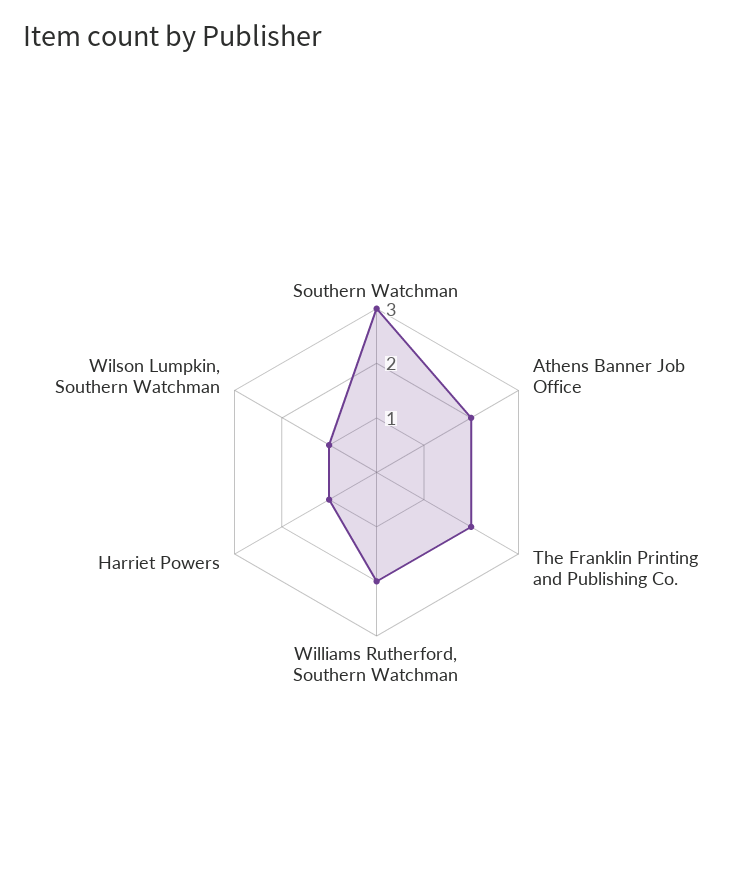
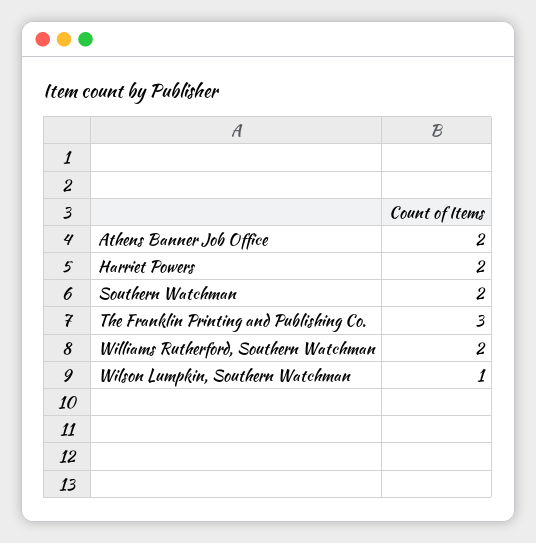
  {
-   "Southern Watchman": 3,
+   "Southern Watchman": 2,
    "Athens Banner Job Office": 2,
-   "The Franklin Printing and Publishing Co.": 2,
+   "The Franklin Printing and Publishing Co.": 3,
    "Williams Rutherford, Southern Watchman": 2,
-   "Harriet Powers": 1,
+   "Harriet Powers": 2,
    "Wilson Lumpkin, Southern Watchman": 1
  }

